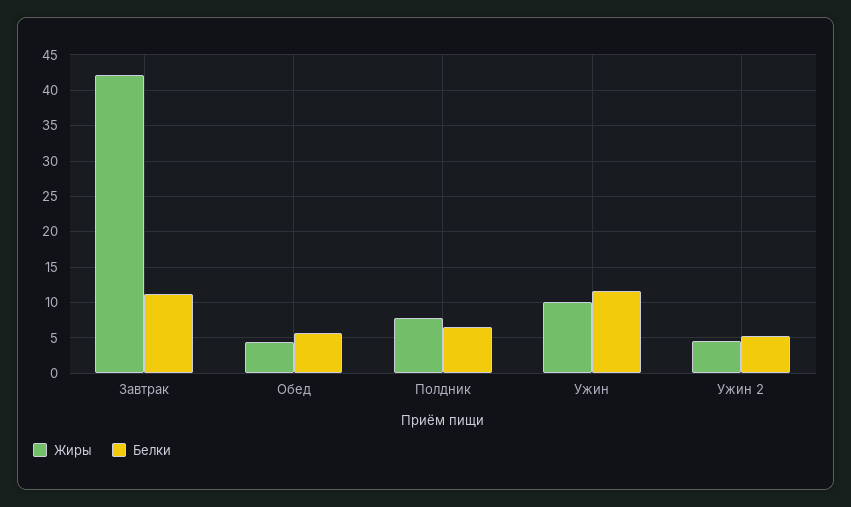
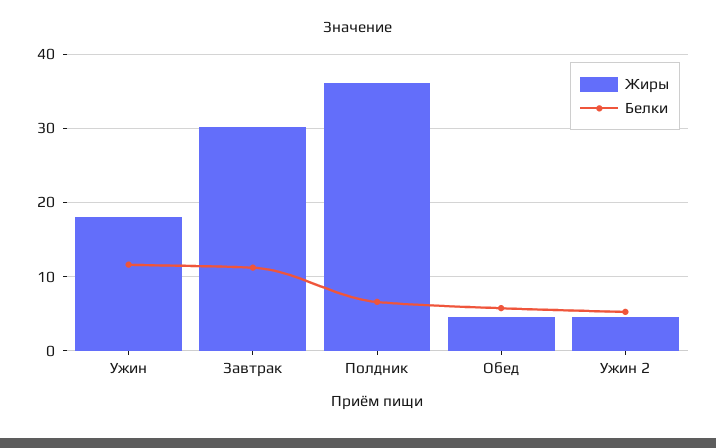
  {
    "Жиры": {
-     "Завтрак": 42,
+     "Завтрак": 30,
      "Обед": 4,
-     "Полдник": 8,
+     "Полдник": 36,
-     "Ужин": 10,
+     "Ужин": 18,
      "Ужин 2": 5
    },
    "Белки": {
      "Завтрак": 11,
      "Обед": 6,
      "Полдник": 7,
      "Ужин": 12,
      "Ужин 2": 5
    }
  }

